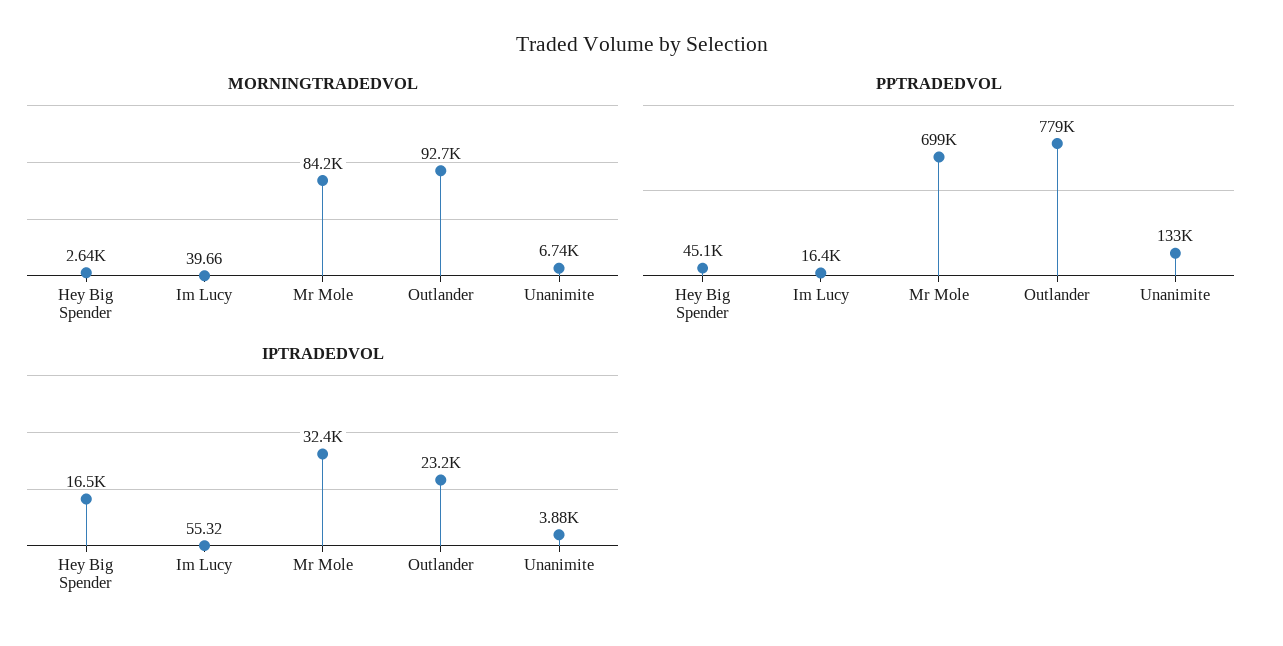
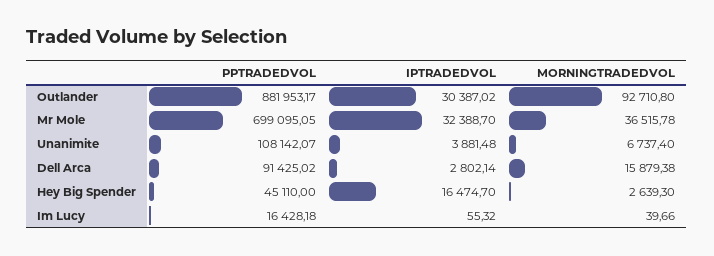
  {
    "MORNINGTRADEDVOL": {
      "Hey Big Spender": 2639.3,
      "Im Lucy": 39.66,
-     "Mr Mole": 84200,
+     "Mr Mole": 36515.78,
      "Outlander": 92710.8,
-     "Unanimite": 6737.4
+     "Unanimite": 6737.4,
+     "Dell Arca": 15879.38
    },
    "PPTRADEDVOL": {
      "Hey Big Spender": 45110,
      "Im Lucy": 16428.18,
      "Mr Mole": 699095.05,
-     "Outlander": 779000,
+     "Outlander": 881953.17,
-     "Unanimite": 133000
+     "Unanimite": 108142.07,
+     "Dell Arca": 91425.02
    },
    "IPTRADEDVOL": {
      "Hey Big Spender": 16474.7,
      "Im Lucy": 55.32,
      "Mr Mole": 32388.7,
-     "Outlander": 23200,
+     "Outlander": 30387.02,
-     "Unanimite": 3881.48
+     "Unanimite": 3881.48,
+     "Dell Arca": 2802.14
    }
  }

